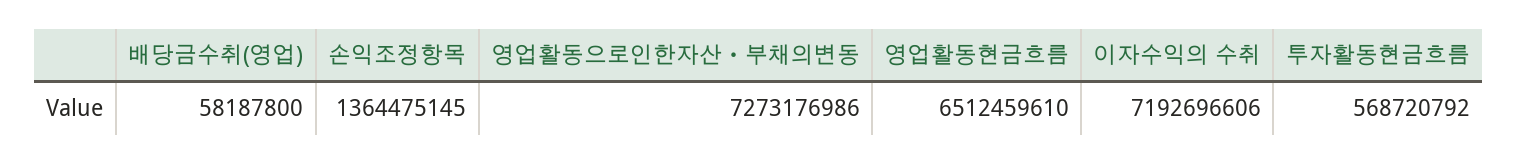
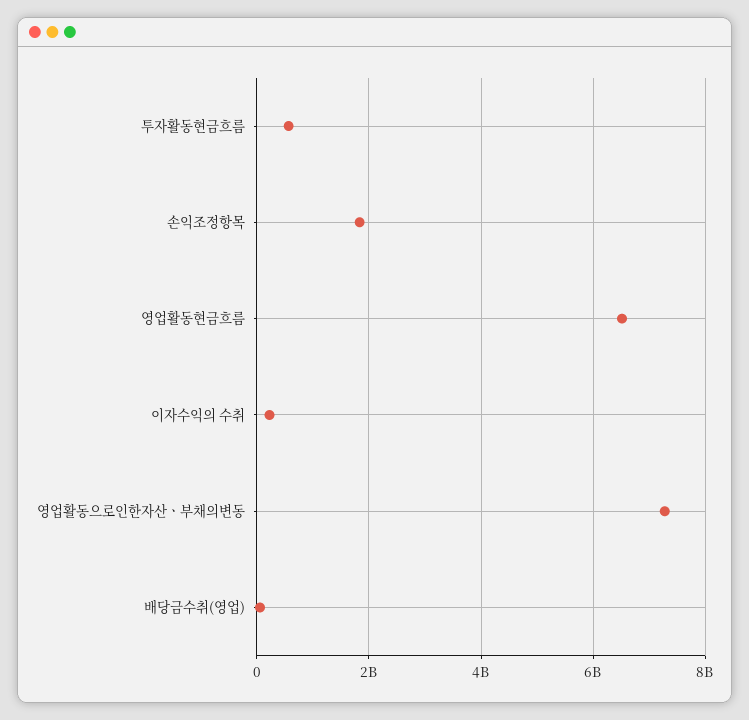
  {
    "배당금수취(영업)": 58187800,
-   "손익조정항목": 1364475145,
+   "손익조정항목": 1800000000,
    "영업활동으로인한자산ㆍ부채의변동": 7273176986,
    "영업활동현금흐름": 6512459610,
-   "이자수익의 수취": 7192696606,
+   "이자수익의 수취": 200000000,
    "투자활동현금흐름": 568720792
  }

